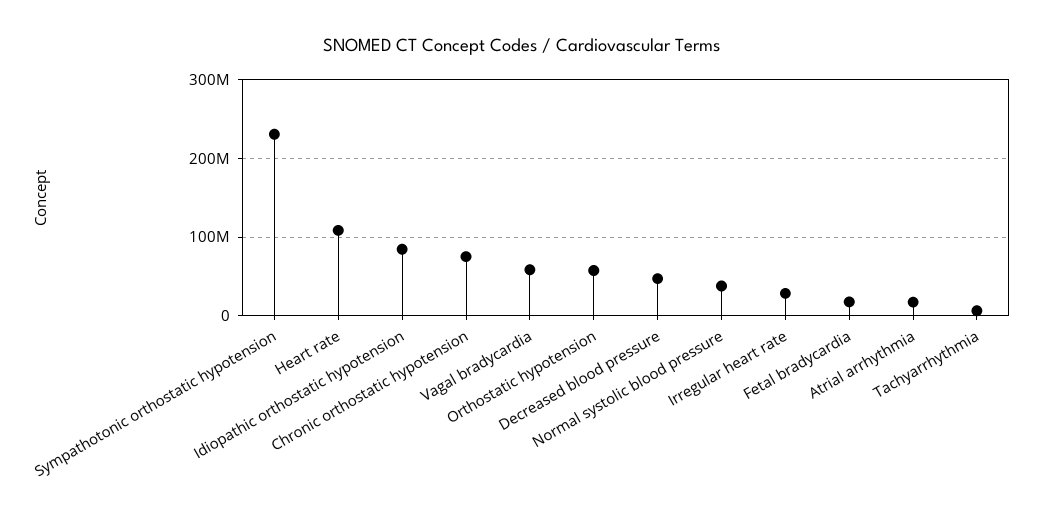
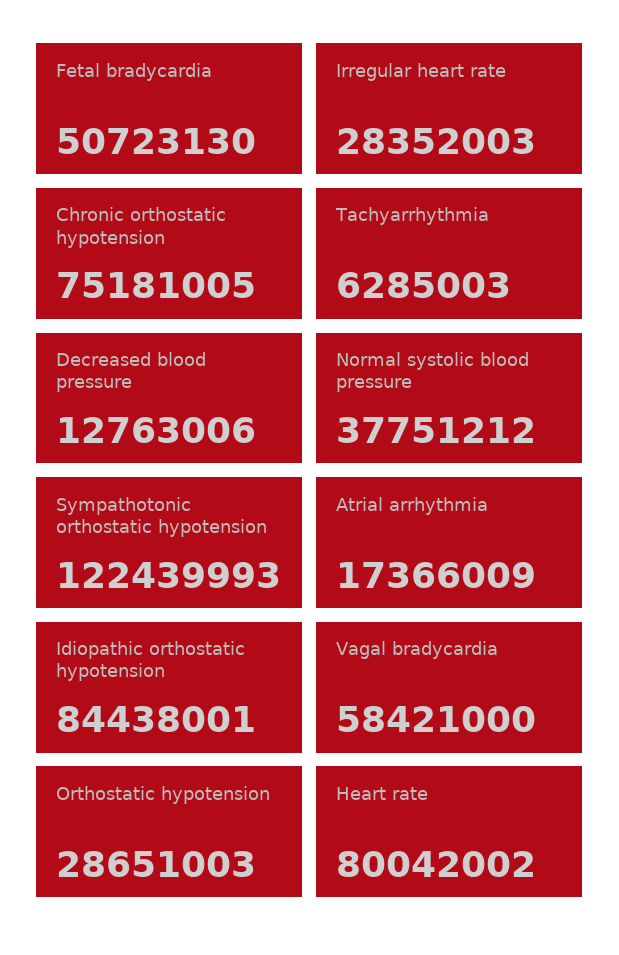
  {
-   "Sympathotonic orthostatic hypotension": 230000000,
+   "Sympathotonic orthostatic hypotension": 122439993,
-   "Heart rate": 110000000,
+   "Heart rate": 80042002,
    "Idiopathic orthostatic hypotension": 84438001,
    "Chronic orthostatic hypotension": 75181005,
    "Vagal bradycardia": 58421000,
-   "Orthostatic hypotension": 60000000,
+   "Orthostatic hypotension": 28651003,
-   "Decreased blood pressure": 50000000,
+   "Decreased blood pressure": 12763006,
    "Normal systolic blood pressure": 37751212,
    "Irregular heart rate": 28352003,
-   "Fetal bradycardia": 20000000,
+   "Fetal bradycardia": 50723130,
    "Atrial arrhythmia": 17366009,
    "Tachyarrhythmia": 6285003
  }

